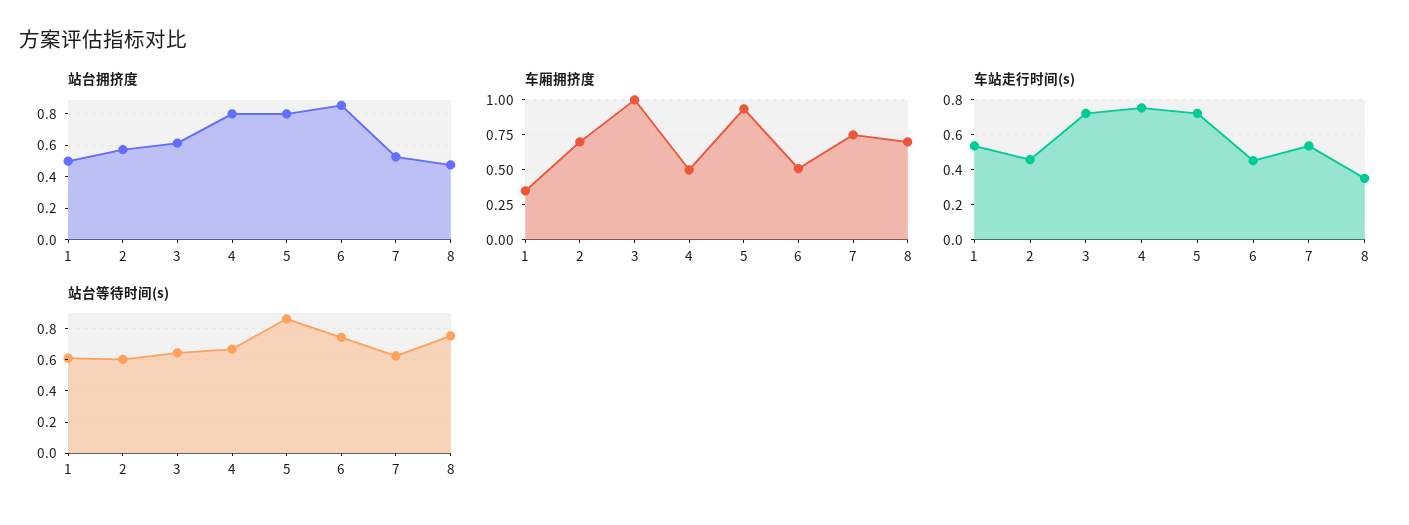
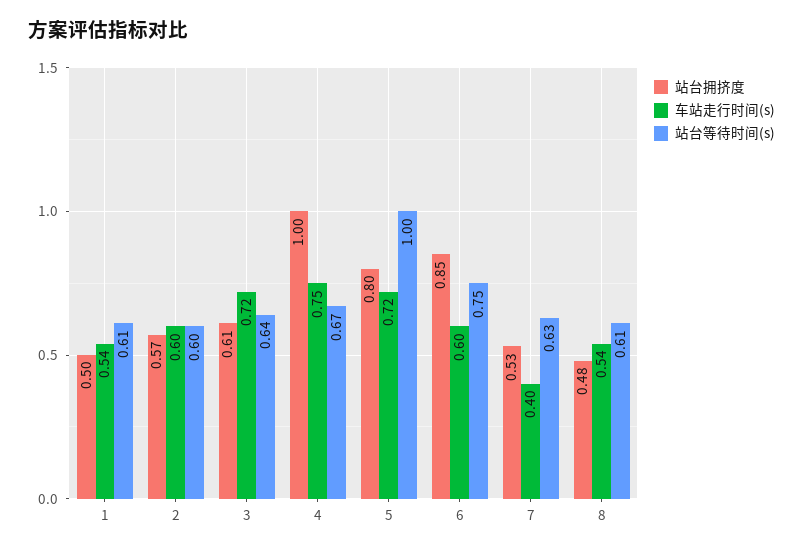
  {
    "站台拥挤度": {
      "1": 0.5,
      "2": 0.57,
      "3": 0.61,
-     "4": 0.8,
+     "4": 1,
      "5": 0.8,
      "6": 0.85,
      "7": 0.53,
      "8": 0.48
    },
-   "车厢拥挤度": {
-     "1": 0.35,
-     "2": 0.7,
-     "3": 1,
-     "4": 0.5,
-     "5": 0.95,
-     "6": 0.5,
-     "7": 0.75,
-     "8": 0.7
-   },
    "车站走行时间(s)": {
      "1": 0.54,
-     "2": 0.45,
+     "2": 0.6,
      "3": 0.72,
      "4": 0.75,
      "5": 0.72,
-     "6": 0.45,
+     "6": 0.6,
-     "7": 0.55,
+     "7": 0.4,
-     "8": 0.35
+     "8": 0.54
    },
    "站台等待时间(s)": {
      "1": 0.61,
      "2": 0.6,
      "3": 0.64,
      "4": 0.67,
-     "5": 0.85,
+     "5": 1,
      "6": 0.75,
      "7": 0.63,
-     "8": 0.75
+     "8": 0.61
    }
  }

